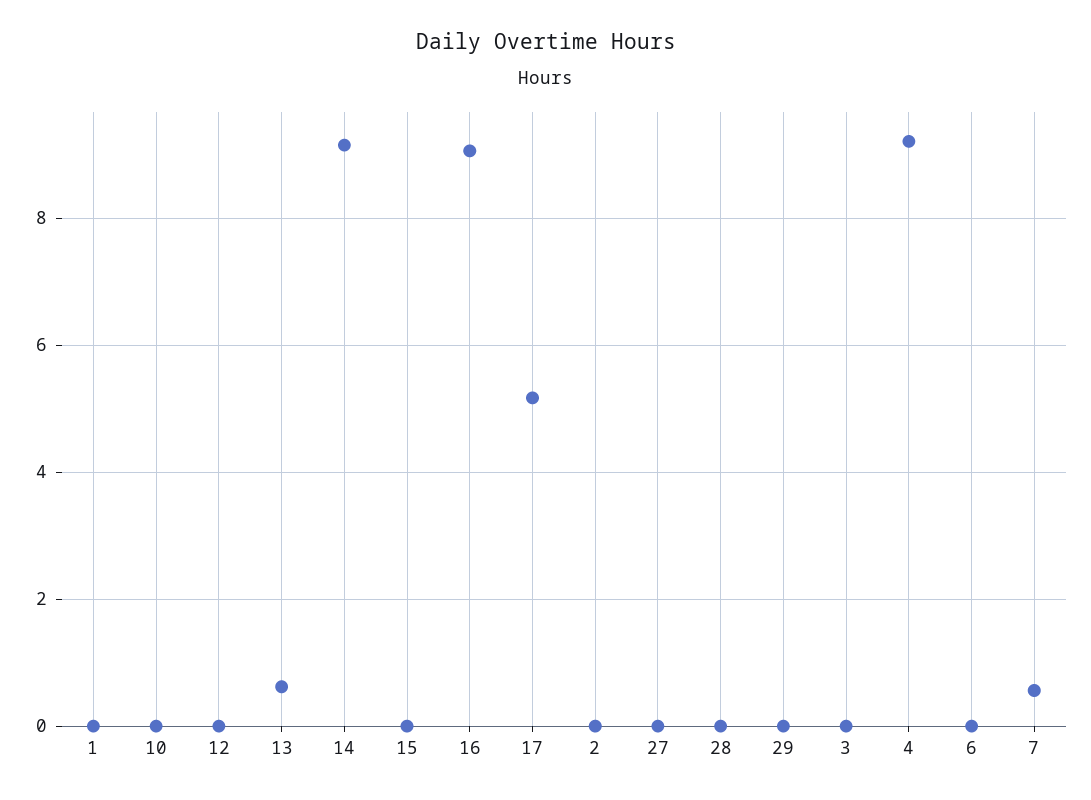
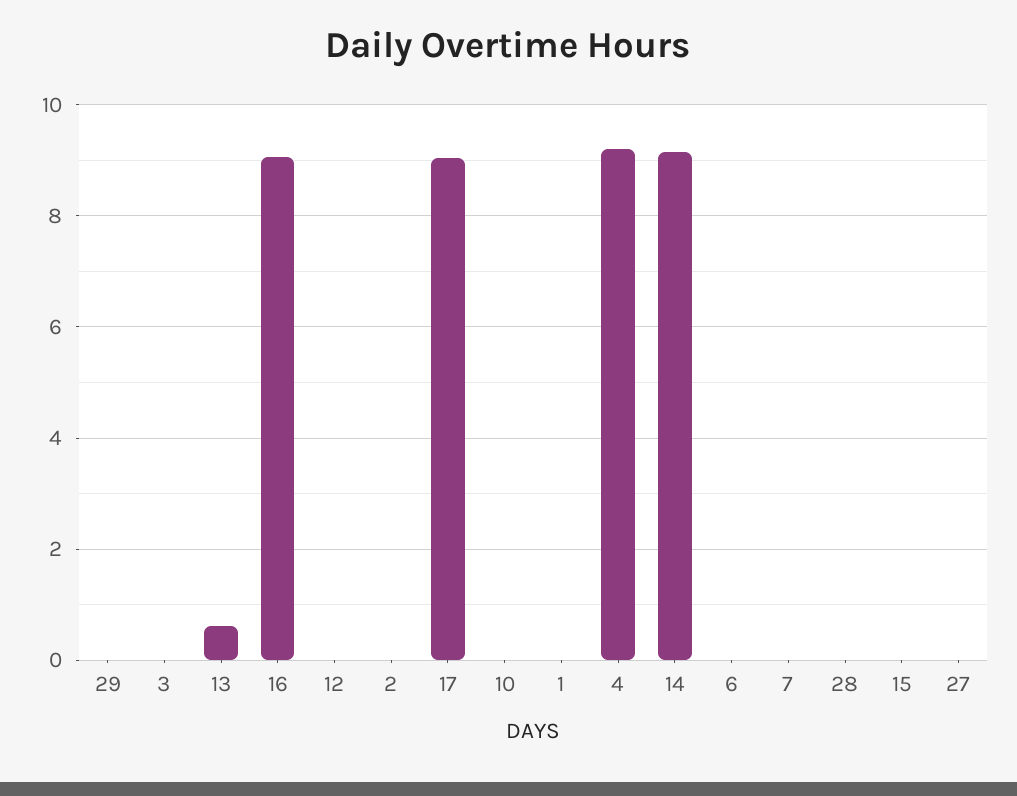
  {
    "1": 0,
    "10": 0,
    "12": 0,
    "13": 0.6,
    "14": 9.2,
    "15": 0,
    "16": 9,
-   "17": 5.2,
+   "17": 9,
    "2": 0,
    "27": 0,
    "28": 0,
    "29": 0,
    "3": 0,
    "4": 9.2,
    "6": 0,
-   "7": 0.6
+   "7": 0
  }

